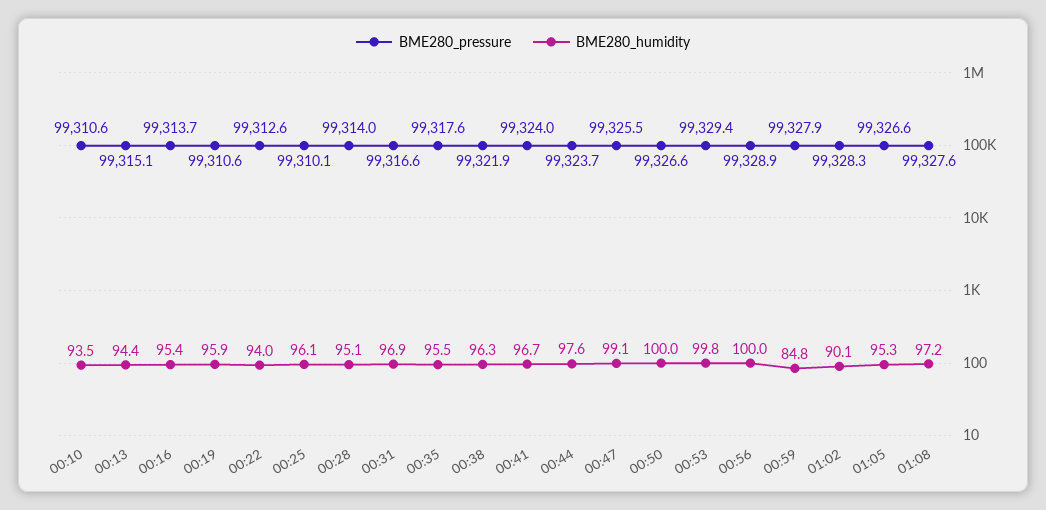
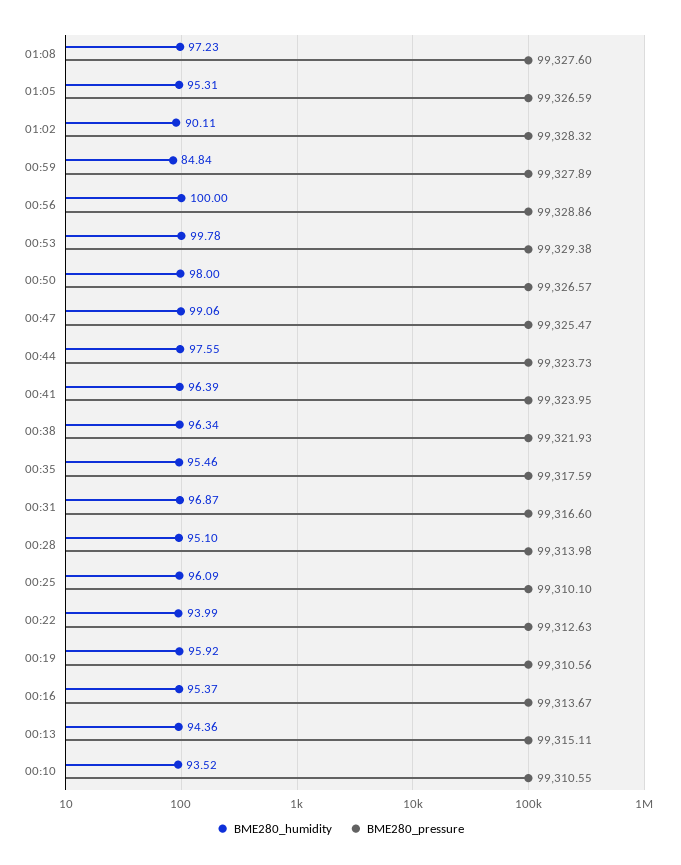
  {
    "BME280_pressure": {
      "00:10": 99310.55,
      "00:13": 99315.11,
      "00:16": 99313.67,
      "00:19": 99310.56,
      "00:22": 99312.63,
      "00:25": 99310.1,
      "00:28": 99313.98,
      "00:31": 99316.6,
      "00:35": 99317.59,
      "00:38": 99321.93,
      "00:41": 99323.95,
      "00:44": 99323.73,
      "00:47": 99325.47,
      "00:50": 99326.57,
      "00:53": 99329.38,
      "00:56": 99328.86,
      "00:59": 99327.89,
      "01:02": 99328.32,
      "01:05": 99326.59,
      "01:08": 99327.6
    },
    "BME280_humidity": {
      "00:10": 93.52,
      "00:13": 94.36,
      "00:16": 95.37,
      "00:19": 95.92,
      "00:22": 93.99,
      "00:25": 96.09,
      "00:28": 95.1,
      "00:31": 96.87,
      "00:35": 95.46,
      "00:38": 96.34,
-     "00:41": 96.7,
+     "00:41": 96.39,
      "00:44": 97.55,
      "00:47": 99.06,
-     "00:50": 100,
+     "00:50": 98,
      "00:53": 99.78,
      "00:56": 100,
      "00:59": 84.84,
      "01:02": 90.11,
      "01:05": 95.31,
      "01:08": 97.23
    }
  }

